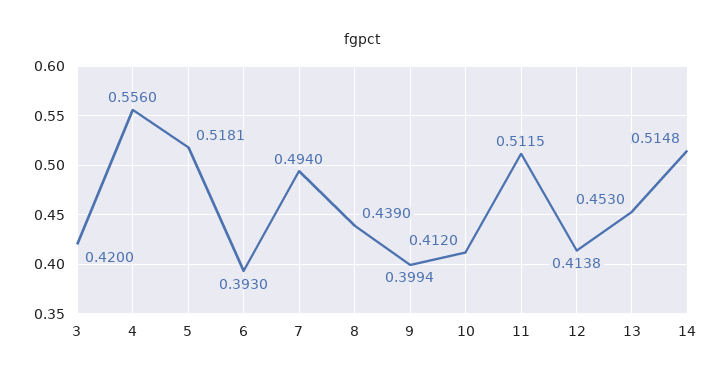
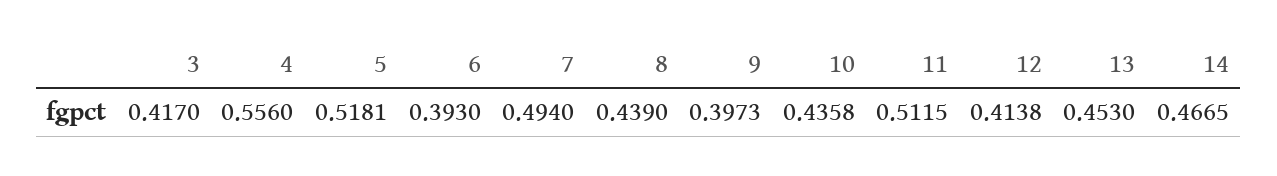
  {
-   "3": 0.42,
+   "3": 0.417,
    "4": 0.556,
    "5": 0.5181,
    "6": 0.393,
    "7": 0.494,
    "8": 0.439,
-   "9": 0.3994,
+   "9": 0.3973,
-   "10": 0.412,
+   "10": 0.4358,
    "11": 0.5115,
    "12": 0.4138,
    "13": 0.453,
-   "14": 0.5148
+   "14": 0.4665
  }

